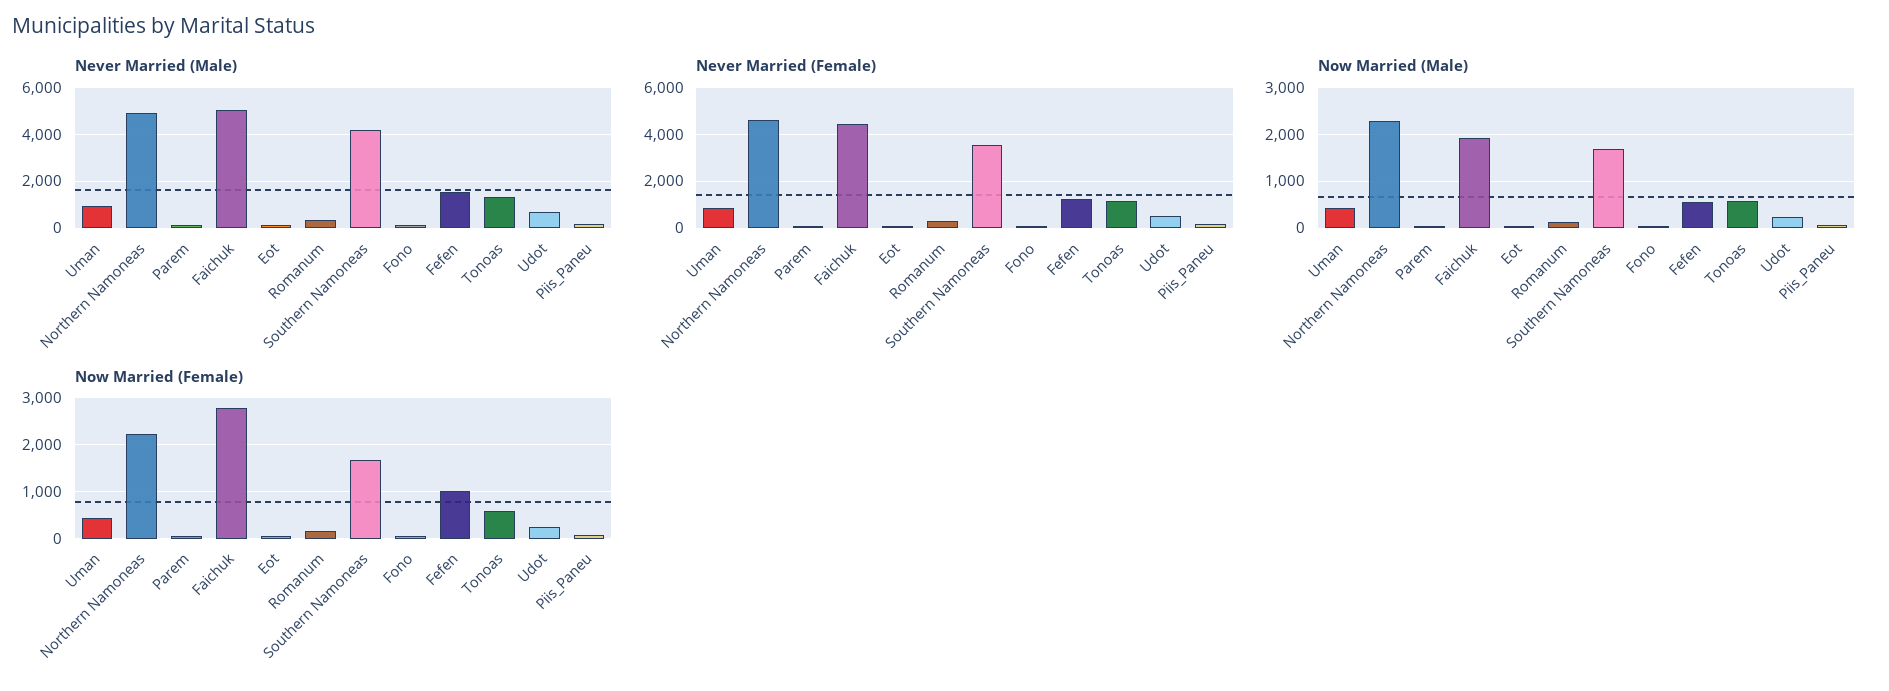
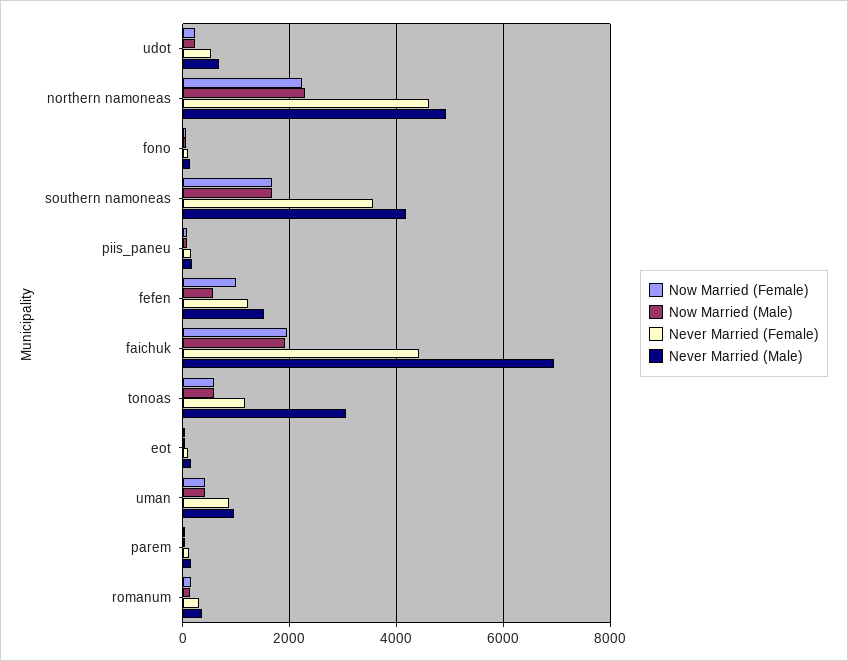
  {
    "Never Married (Male)": {
      "Uman": 1000,
      "Northern Namoneas": 5000,
      "Parem": 200,
-     "Faichuk": 5000,
+     "Faichuk": 7000,
      "Eot": 200,
      "Romanum": 400,
      "Southern Namoneas": 4200,
      "Fono": 200,
      "Fefen": 1600,
-     "Tonoas": 1500,
+     "Tonoas": 3000,
      "Udot": 600,
      "Piis_Paneu": 200
    },
    "Never Married (Female)": {
      "Uman": 800,
      "Northern Namoneas": 4600,
      "Parem": 200,
      "Faichuk": 4400,
      "Eot": 200,
      "Romanum": 400,
      "Southern Namoneas": 3600,
      "Fono": 200,
      "Fefen": 1200,
      "Tonoas": 1200,
      "Udot": 600,
      "Piis_Paneu": 200
    },
    "Now Married (Male)": {
      "Uman": 400,
      "Northern Namoneas": 2200,
      "Parem": 0,
      "Faichuk": 2000,
      "Eot": 0,
      "Romanum": 200,
      "Southern Namoneas": 1600,
      "Fono": 0,
      "Fefen": 600,
      "Tonoas": 600,
      "Udot": 200,
      "Piis_Paneu": 0
    },
    "Now Married (Female)": {
      "Uman": 400,
      "Northern Namoneas": 2200,
      "Parem": 0,
-     "Faichuk": 2800,
+     "Faichuk": 2000,
      "Eot": 0,
      "Romanum": 200,
      "Southern Namoneas": 1600,
      "Fono": 0,
      "Fefen": 1000,
      "Tonoas": 600,
      "Udot": 200,
      "Piis_Paneu": 0
    }
  }

